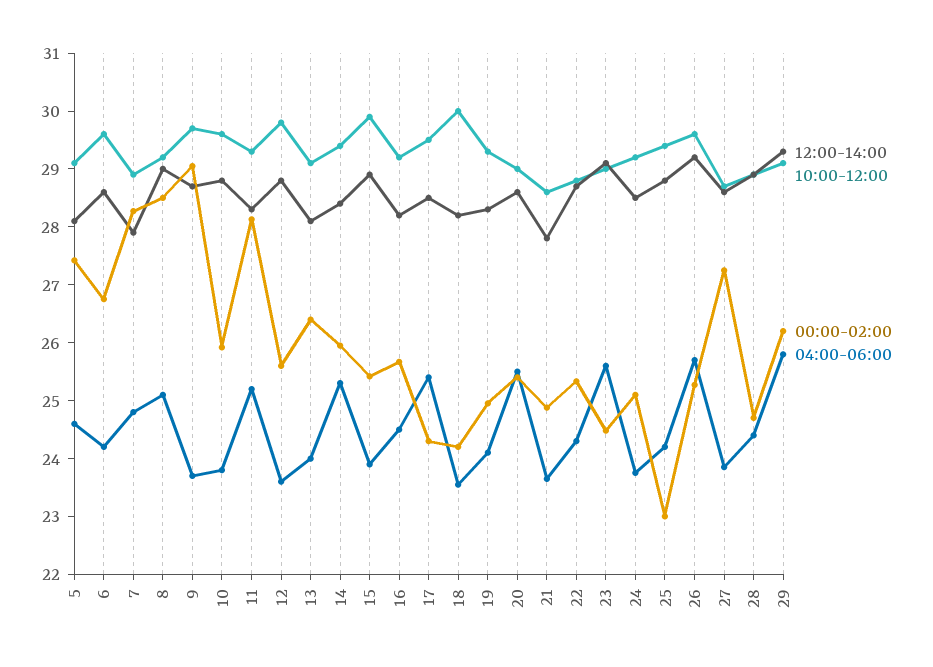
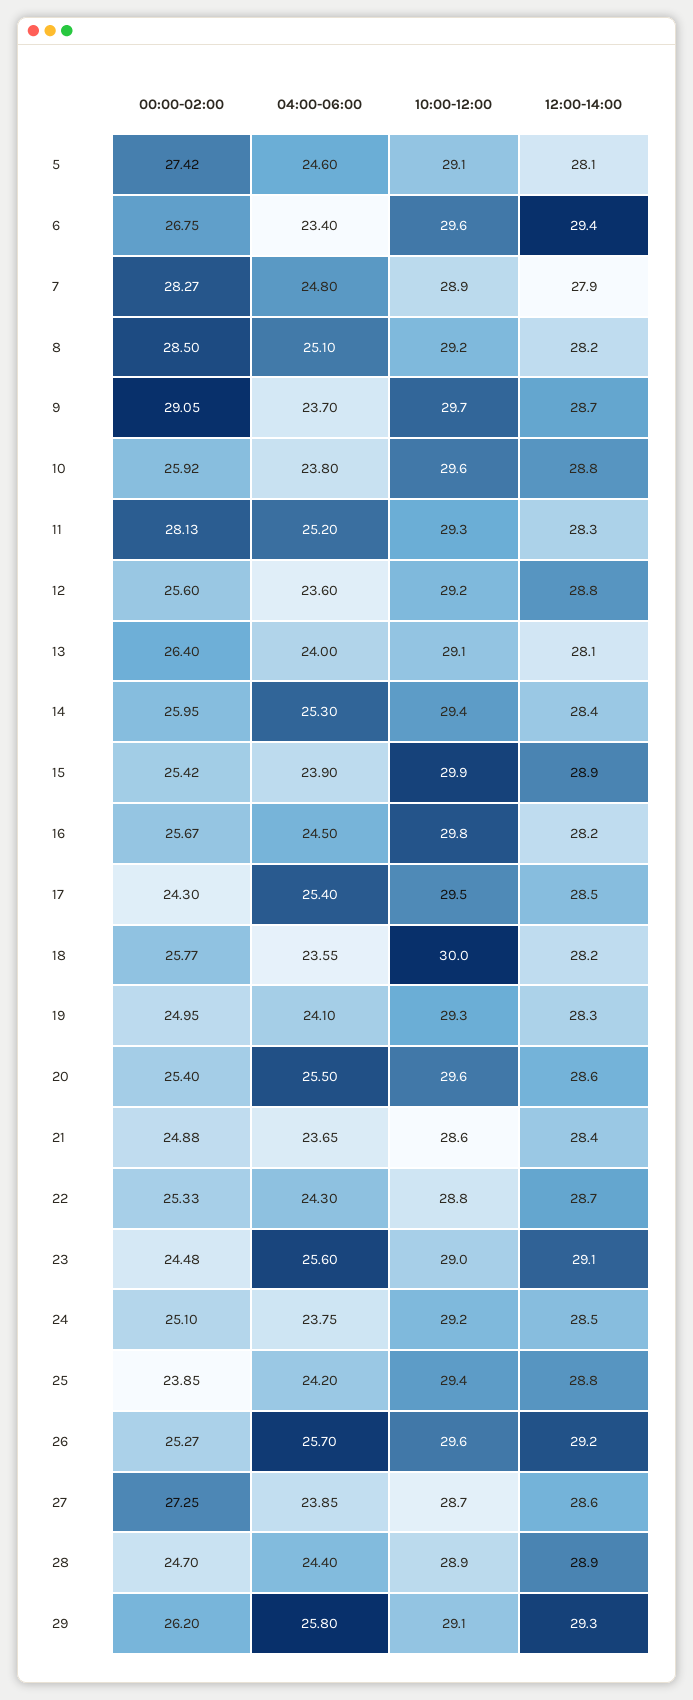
  {
    "12:00-14:00": {
      "5": 28.1,
-     "6": 28.6,
+     "6": 29.4,
      "7": 27.9,
-     "8": 29,
+     "8": 28.2,
      "9": 28.7,
      "10": 28.8,
      "11": 28.3,
      "12": 28.8,
      "13": 28.1,
      "14": 28.4,
      "15": 28.9,
      "16": 28.2,
      "17": 28.5,
      "18": 28.2,
      "19": 28.3,
      "20": 28.6,
-     "21": 27.8,
+     "21": 28.4,
      "22": 28.7,
      "23": 29.1,
      "24": 28.5,
      "25": 28.8,
      "26": 29.2,
      "27": 28.6,
      "28": 28.9,
      "29": 29.3
    },
    "10:00-12:00": {
      "5": 29.1,
      "6": 29.6,
      "7": 28.9,
      "8": 29.2,
      "9": 29.7,
      "10": 29.6,
      "11": 29.3,
-     "12": 29.8,
+     "12": 29.2,
      "13": 29.1,
      "14": 29.4,
      "15": 29.9,
-     "16": 29.2,
+     "16": 29.8,
      "17": 29.5,
      "18": 30,
      "19": 29.3,
-     "20": 29,
+     "20": 29.6,
      "21": 28.6,
      "22": 28.8,
      "23": 29,
      "24": 29.2,
      "25": 29.4,
      "26": 29.6,
      "27": 28.7,
      "28": 28.9,
      "29": 29.1
    },
    "00:00-02:00": {
      "5": 27.42,
      "6": 26.75,
      "7": 28.27,
      "8": 28.5,
      "9": 29.05,
      "10": 25.92,
      "11": 28.13,
      "12": 25.6,
      "13": 26.4,
      "14": 25.95,
      "15": 25.42,
      "16": 25.67,
      "17": 24.3,
-     "18": 24.2,
+     "18": 25.77,
      "19": 24.95,
      "20": 25.4,
      "21": 24.88,
      "22": 25.33,
      "23": 24.48,
      "24": 25.1,
-     "25": 23,
+     "25": 23.85,
      "26": 25.27,
      "27": 27.25,
      "28": 24.7,
      "29": 26.2
    },
    "04:00-06:00": {
      "5": 24.6,
-     "6": 24.2,
+     "6": 23.4,
      "7": 24.8,
      "8": 25.1,
      "9": 23.7,
      "10": 23.8,
      "11": 25.2,
      "12": 23.6,
      "13": 24,
      "14": 25.3,
      "15": 23.9,
      "16": 24.5,
      "17": 25.4,
      "18": 23.55,
      "19": 24.1,
      "20": 25.5,
      "21": 23.65,
      "22": 24.3,
      "23": 25.6,
      "24": 23.75,
      "25": 24.2,
      "26": 25.7,
      "27": 23.85,
      "28": 24.4,
      "29": 25.8
    }
  }

